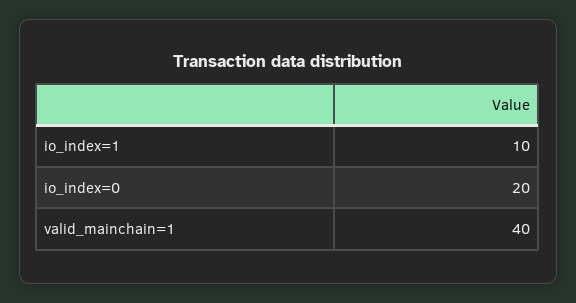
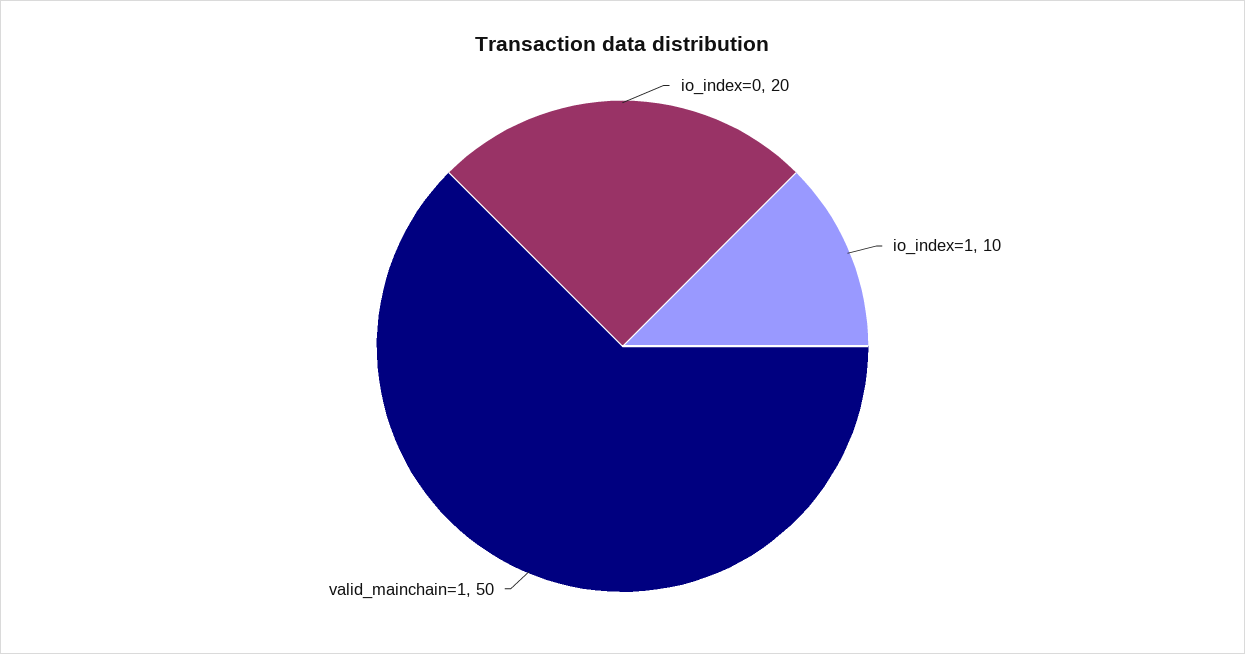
  {
    "io_index=1": 10,
    "io_index=0": 20,
-   "valid_mainchain=1": 40
+   "valid_mainchain=1": 50
  }

